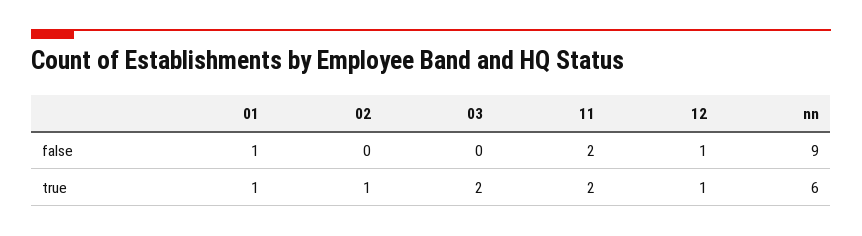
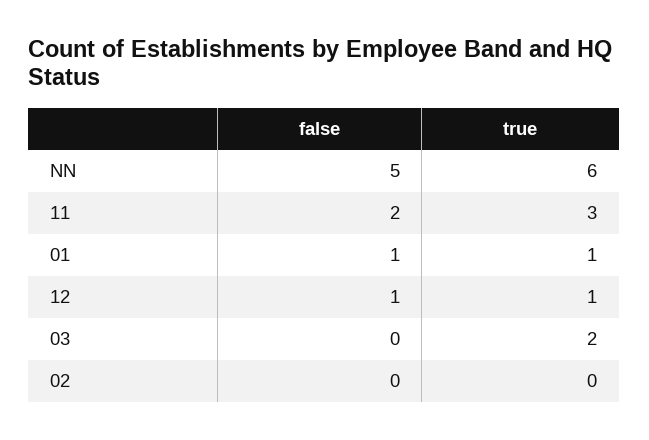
  {
    "01": {
      "false": 1,
      "true": 1
    },
    "02": {
      "false": 0,
-     "true": 1
+     "true": 0
    },
    "03": {
      "false": 0,
      "true": 2
    },
    "11": {
      "false": 2,
-     "true": 2
+     "true": 3
    },
    "12": {
      "false": 1,
      "true": 1
    },
    "nn": {
-     "false": 9,
+     "false": 5,
      "true": 6
    }
  }

